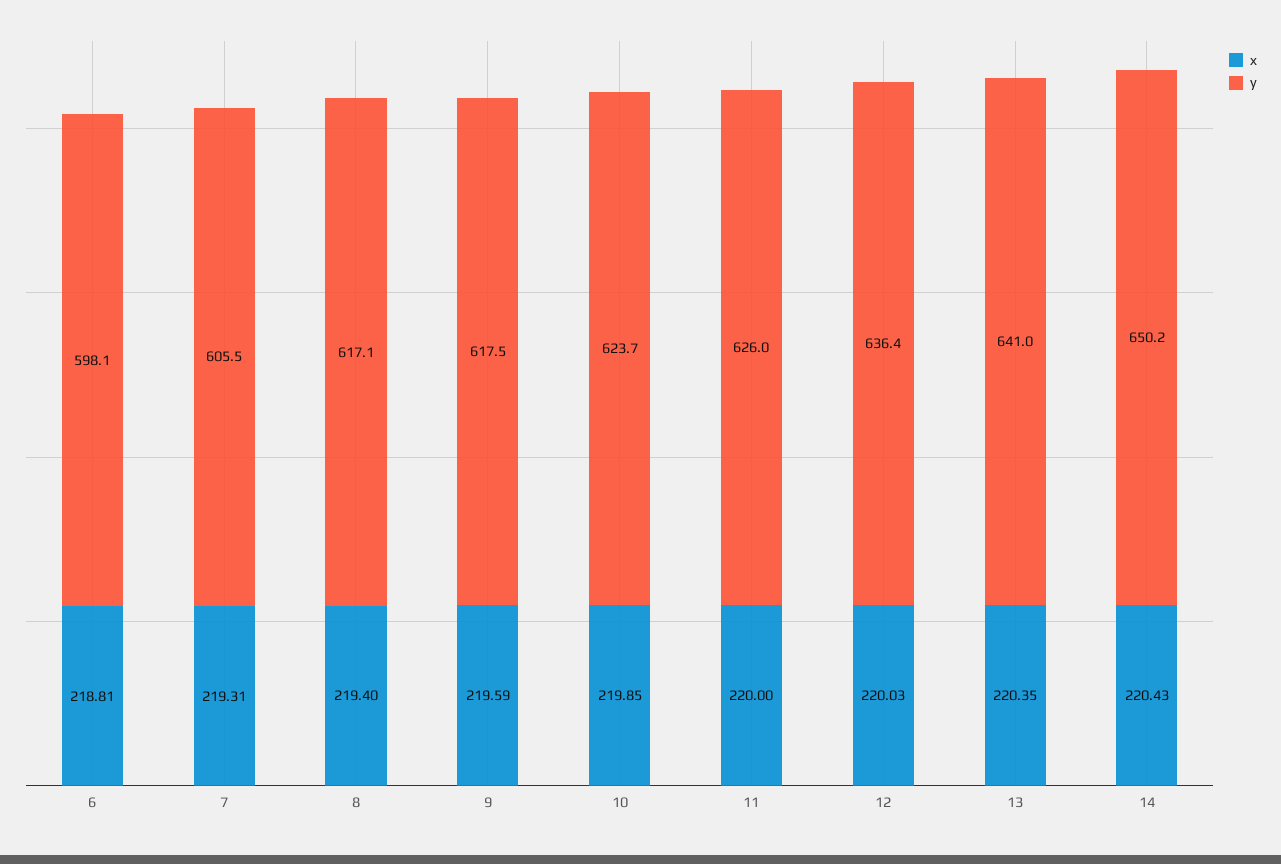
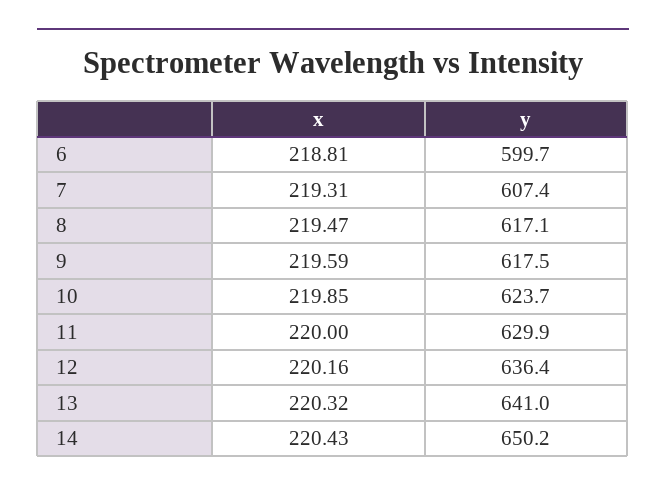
  {
    "x": {
      "6": 218.81,
      "7": 219.31,
-     "8": 219.4,
+     "8": 219.47,
      "9": 219.59,
      "10": 219.85,
      "11": 220,
-     "12": 220.03,
+     "12": 220.16,
-     "13": 220.35,
+     "13": 220.32,
      "14": 220.43
    },
    "y": {
-     "6": 598.1,
+     "6": 599.7,
-     "7": 605.5,
+     "7": 607.4,
      "8": 617.1,
      "9": 617.5,
      "10": 623.7,
-     "11": 626,
+     "11": 629.9,
      "12": 636.4,
      "13": 641,
      "14": 650.2
    }
  }

